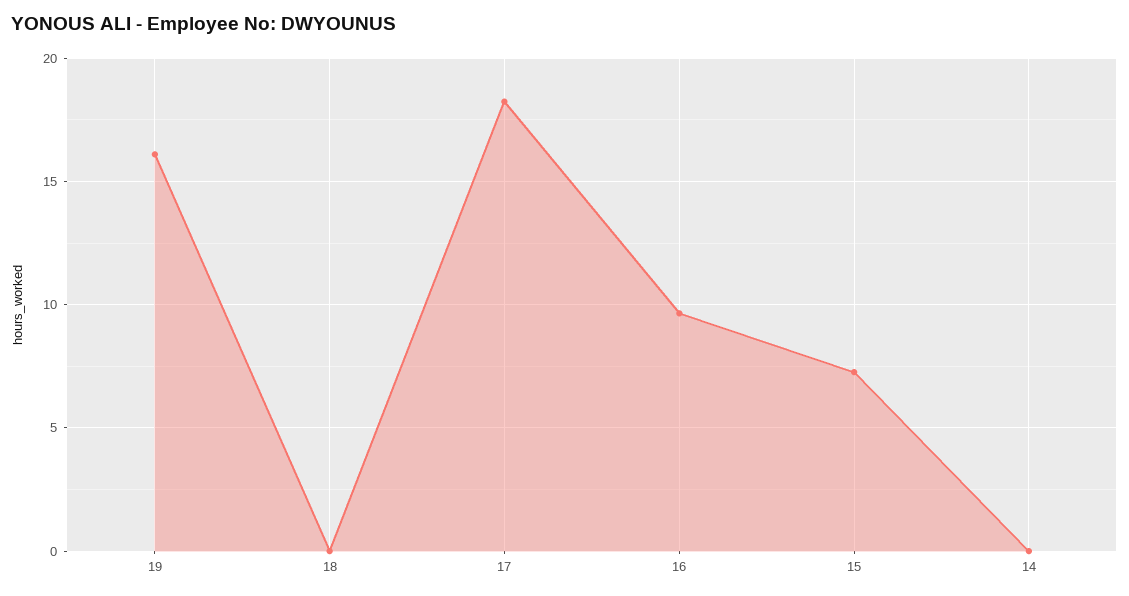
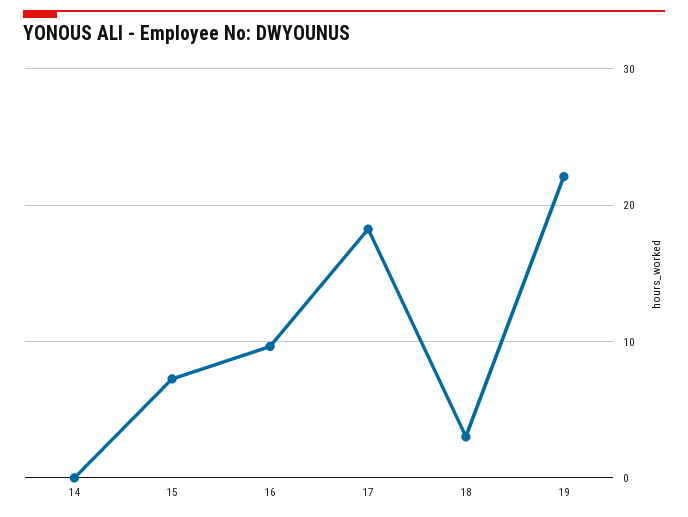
  {
-   "19": 16,
+   "19": 22,
-   "18": 0,
+   "18": 3,
    "17": 18,
    "16": 9.5,
    "15": 7.5,
    "14": 0
  }

